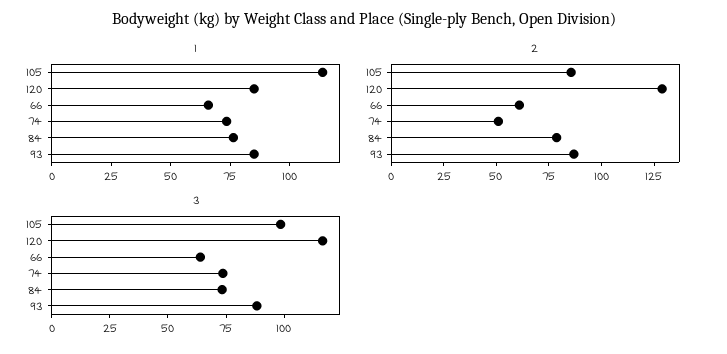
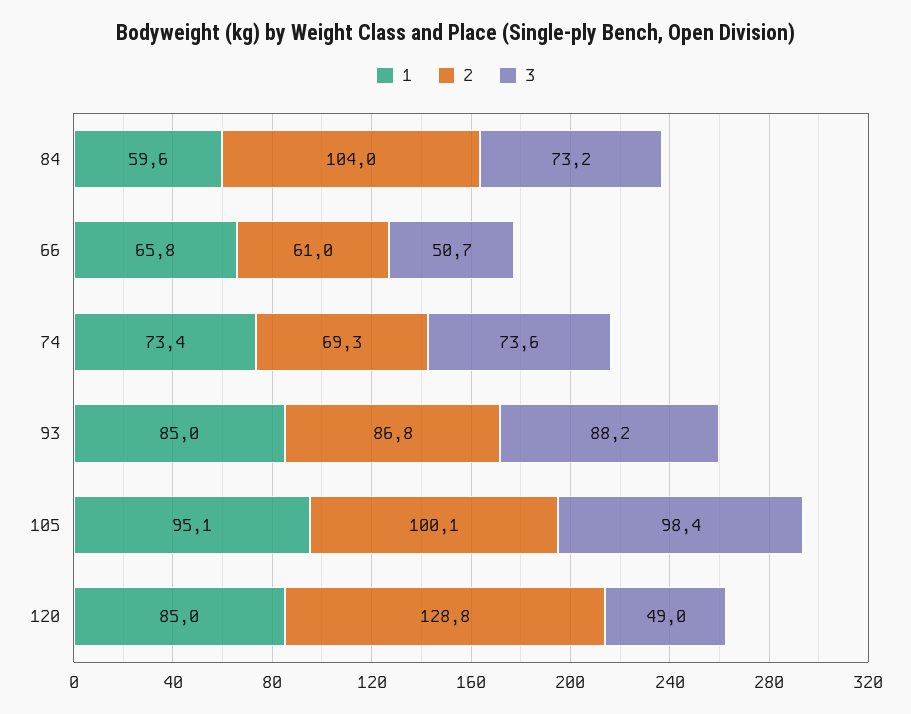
  {
    "1": {
-     "105": 115,
+     "105": 95.1,
      "120": 85,
      "66": 65.8,
      "74": 73.4,
-     "84": 75,
+     "84": 59.6,
      "93": 85
    },
    "2": {
-     "105": 85,
+     "105": 100.1,
      "120": 128.8,
      "66": 61,
-     "74": 50,
+     "74": 69.3,
-     "84": 80,
+     "84": 104,
      "93": 86.8
    },
    "3": {
      "105": 98.4,
-     "120": 115,
+     "120": 49,
-     "66": 65,
+     "66": 50.7,
      "74": 73.6,
      "84": 73.2,
      "93": 88.2
    }
  }

